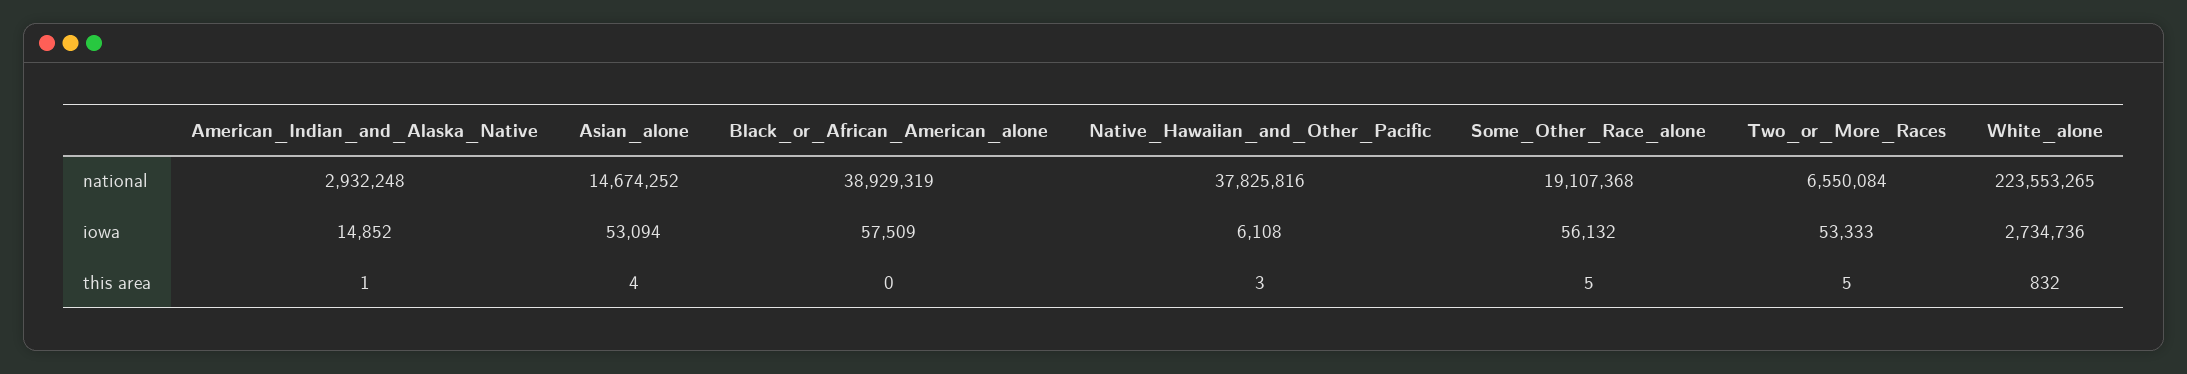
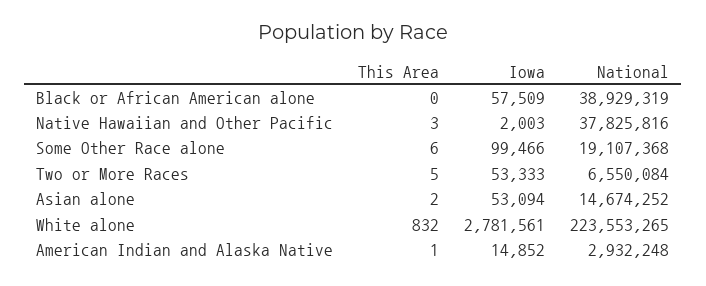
  {
    "American_Indian_and_Alaska_Native": {
      "national": 2932248,
      "iowa": 14852,
      "this area": 1
    },
    "Asian_alone": {
      "national": 14674252,
      "iowa": 53094,
-     "this area": 4
+     "this area": 2
    },
    "Black_or_African_American_alone": {
      "national": 38929319,
      "iowa": 57509,
      "this area": 0
    },
    "Native_Hawaiian_and_Other_Pacific": {
      "national": 37825816,
-     "iowa": 6108,
+     "iowa": 2003,
      "this area": 3
    },
    "Some_Other_Race_alone": {
      "national": 19107368,
-     "iowa": 56132,
+     "iowa": 99466,
-     "this area": 5
+     "this area": 6
    },
    "Two_or_More_Races": {
      "national": 6550084,
      "iowa": 53333,
      "this area": 5
    },
    "White_alone": {
      "national": 223553265,
-     "iowa": 2734736,
+     "iowa": 2781561,
      "this area": 832
    }
  }

